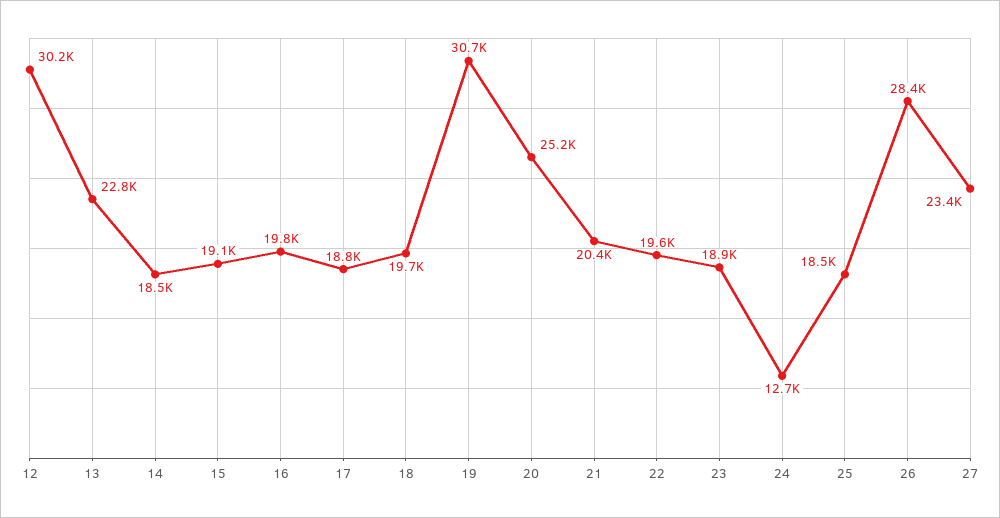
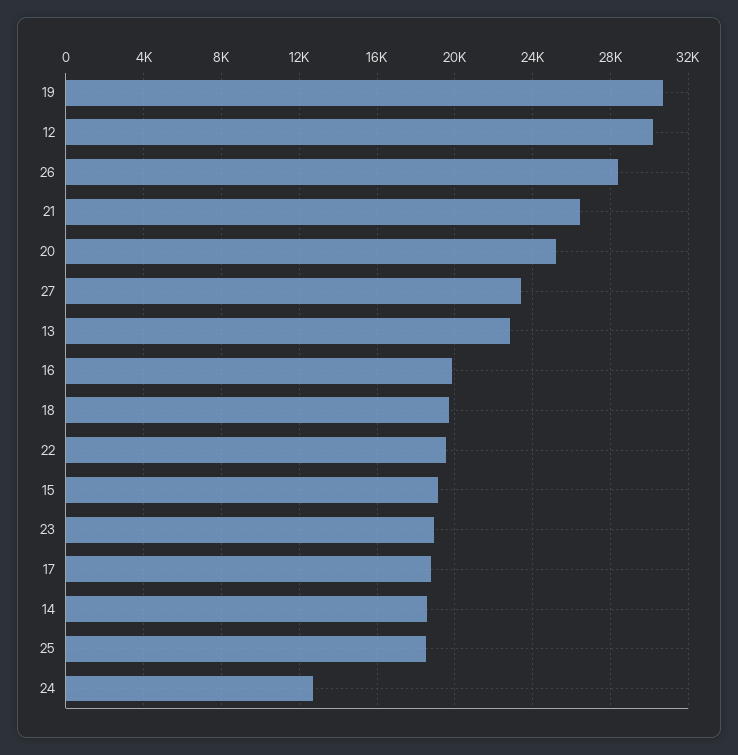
  {
    "12": 30200,
    "13": 22800,
    "14": 18500,
    "15": 19100,
    "16": 19800,
    "17": 18800,
    "18": 19700,
    "19": 30700,
    "20": 25200,
-   "21": 20400,
+   "21": 26500,
    "22": 19600,
    "23": 18900,
    "24": 12700,
    "25": 18500,
    "26": 28400,
    "27": 23400
  }

